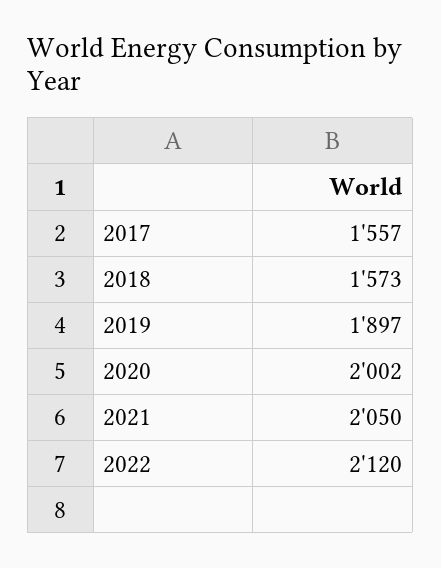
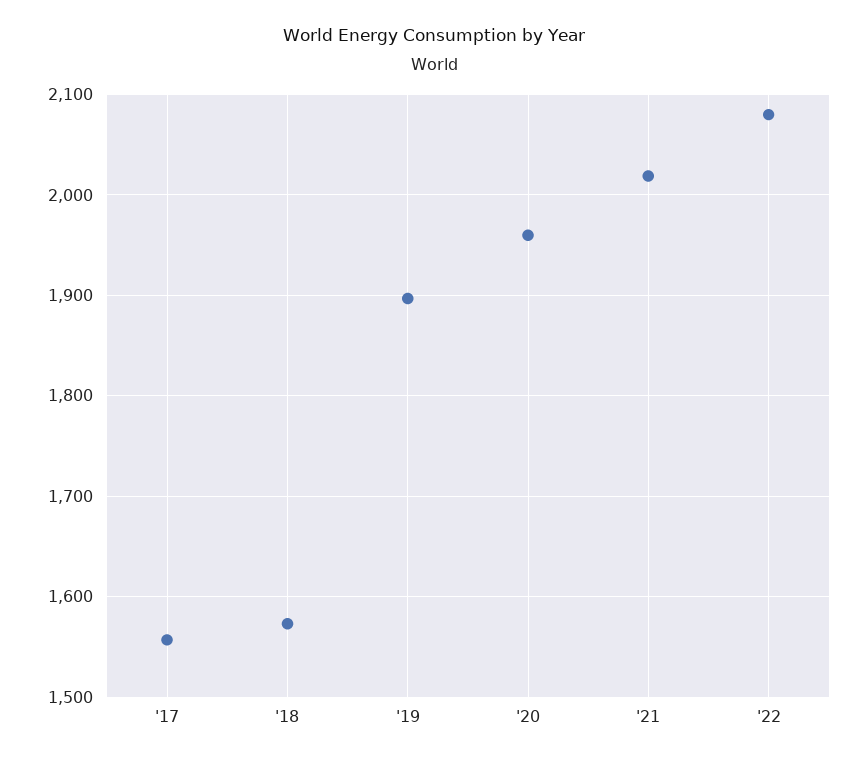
  {
    "2017": 1557,
    "2018": 1573,
    "2019": 1897,
-   "2020": 2002,
+   "2020": 1960,
-   "2021": 2050,
+   "2021": 2020,
-   "2022": 2120
+   "2022": 2080
  }

